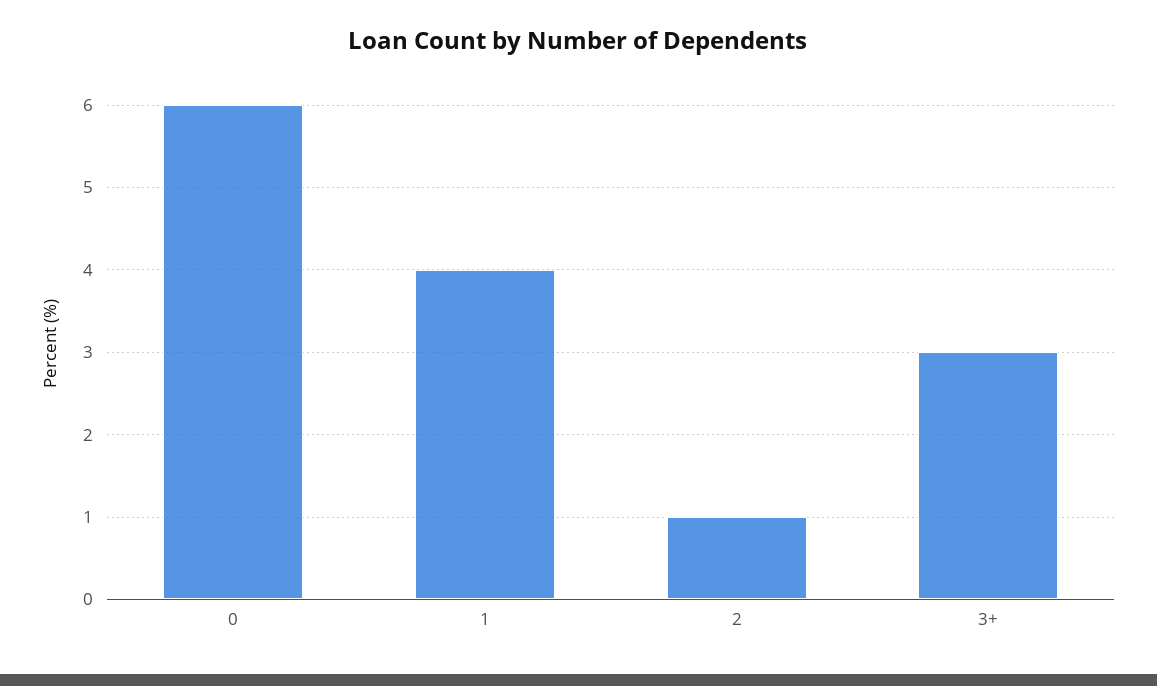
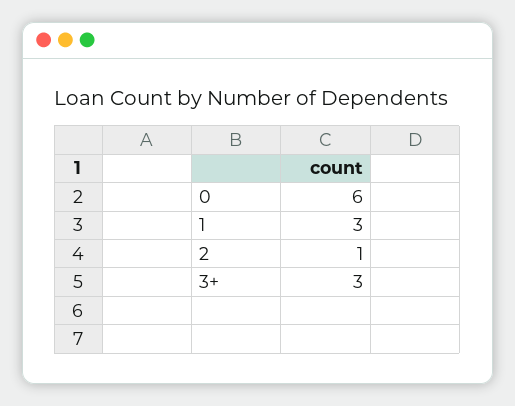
  {
    "0": 6,
-   "1": 4,
+   "1": 3,
    "2": 1,
    "3+": 3
  }

